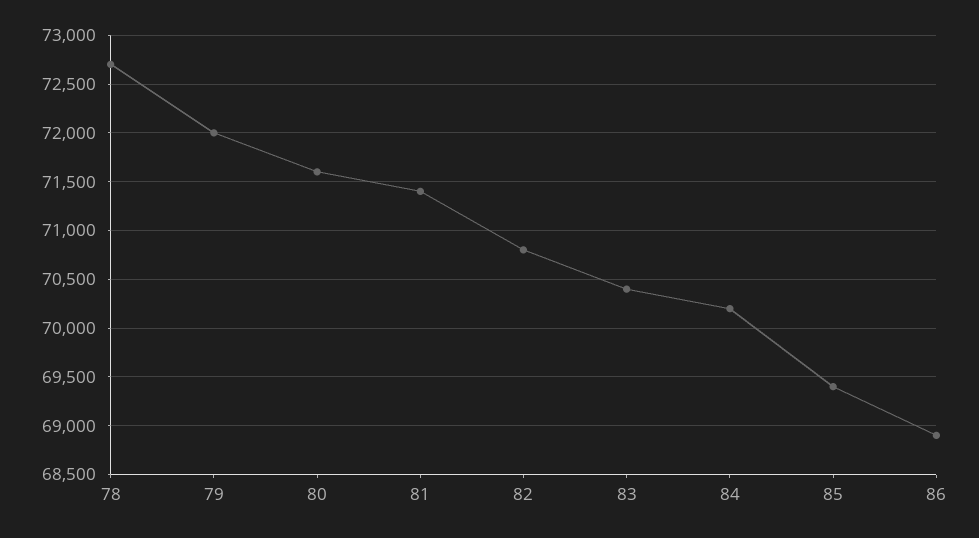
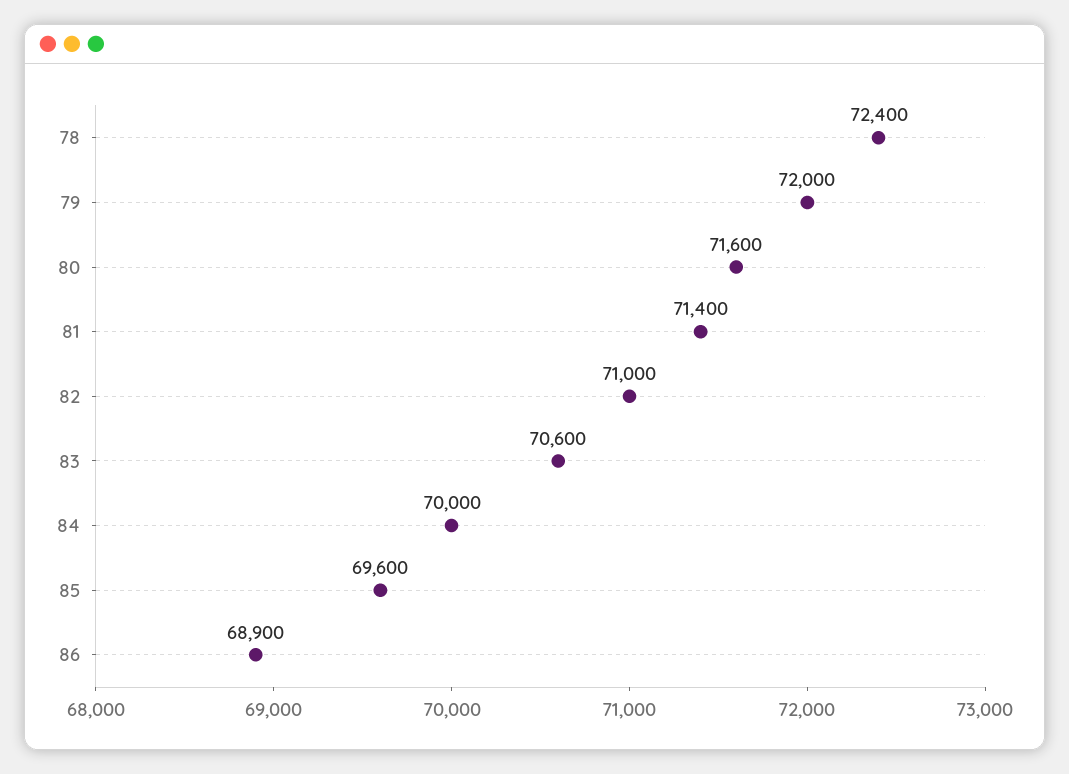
  {
-   "78": 72700,
+   "78": 72400,
    "79": 72000,
    "80": 71600,
    "81": 71400,
-   "82": 70800,
+   "82": 71000,
-   "83": 70400,
+   "83": 70600,
-   "84": 70200,
+   "84": 70000,
-   "85": 69400,
+   "85": 69600,
    "86": 68900
  }

